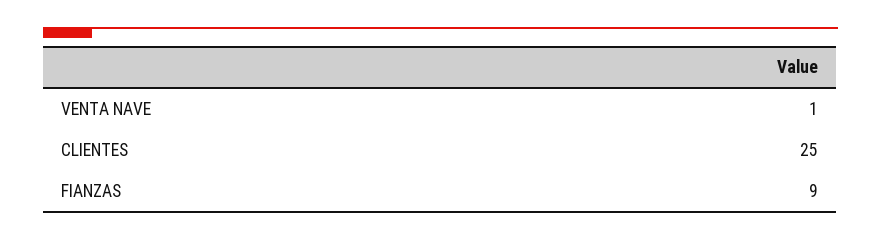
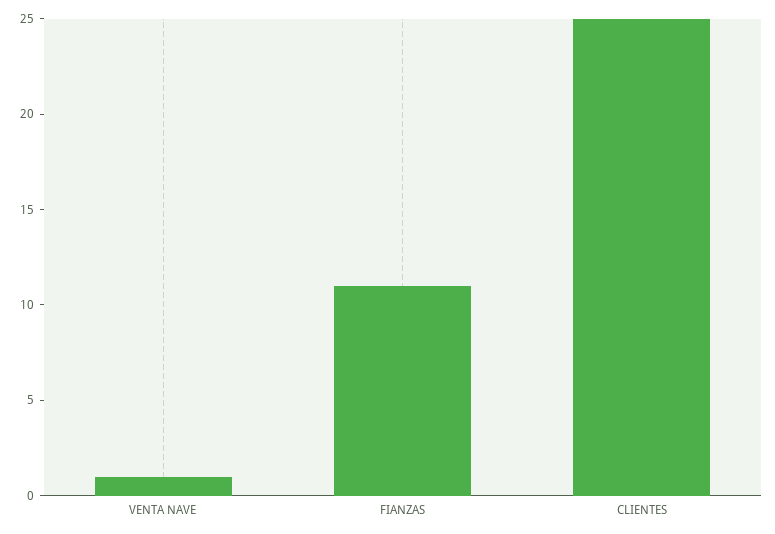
  {
    "VENTA NAVE": 1,
    "CLIENTES": 25,
-   "FIANZAS": 9
+   "FIANZAS": 11
  }

